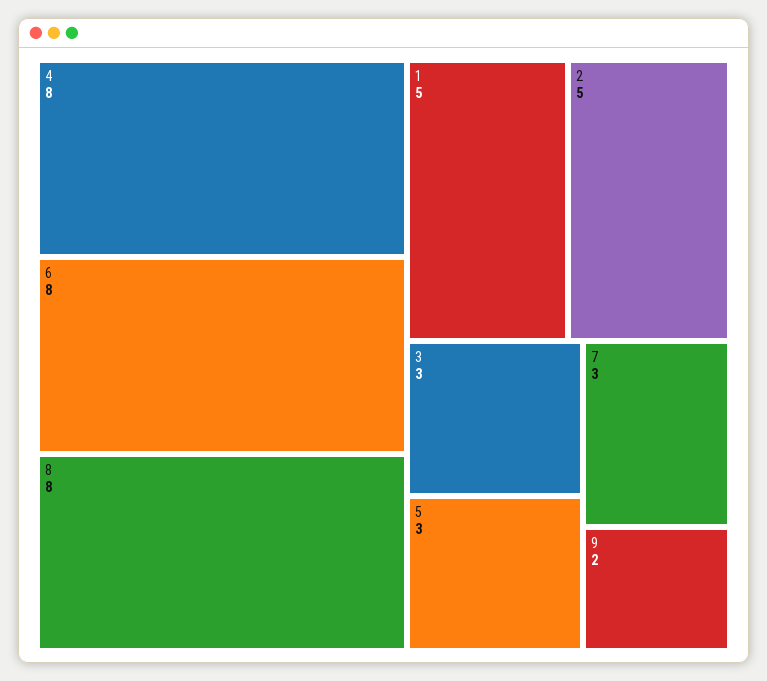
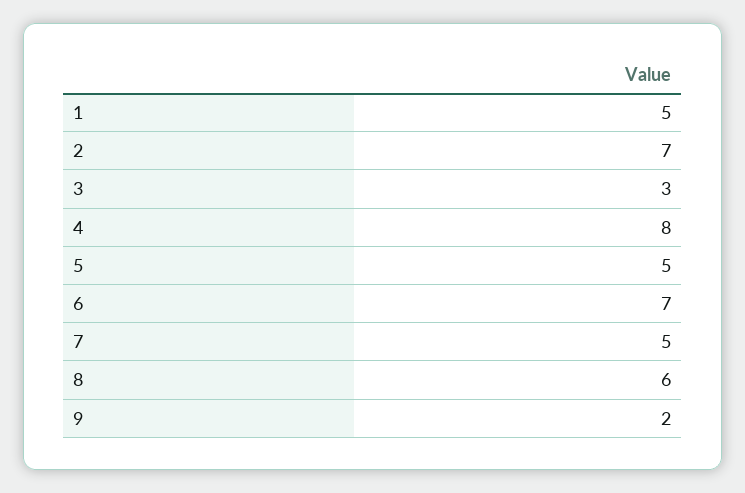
  {
    "4": 8,
-   "6": 8,
+   "6": 7,
-   "8": 8,
+   "8": 6,
    "1": 5,
-   "2": 5,
+   "2": 7,
    "3": 3,
-   "5": 3,
+   "5": 5,
-   "7": 3,
+   "7": 5,
    "9": 2
  }

